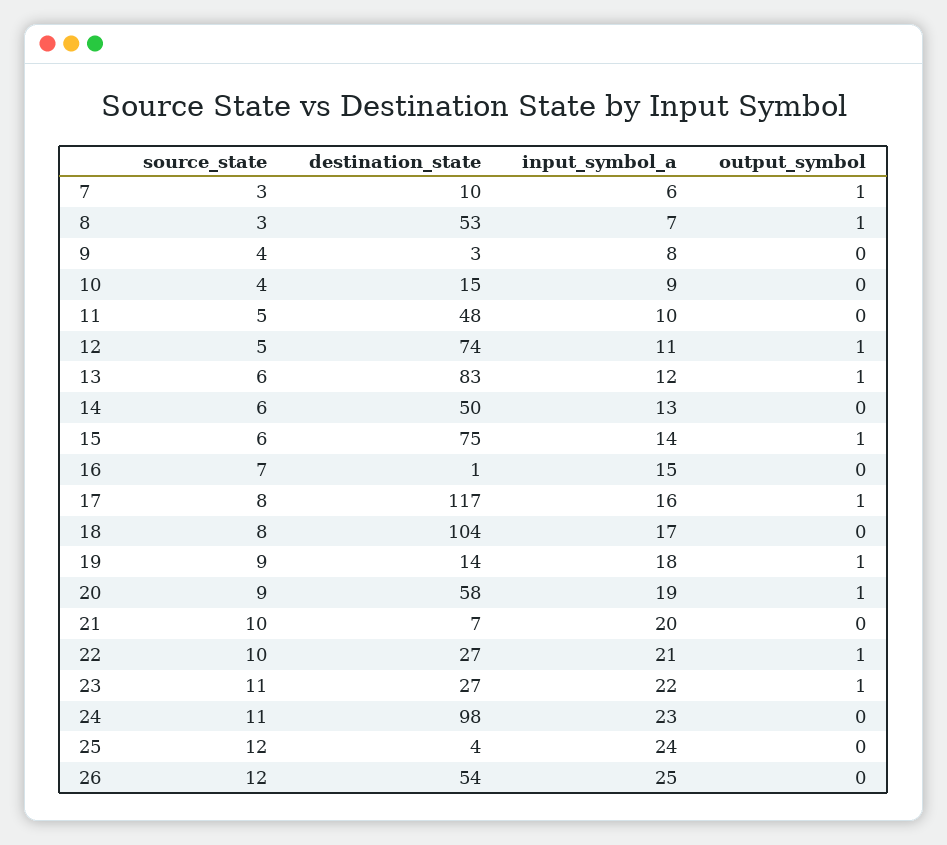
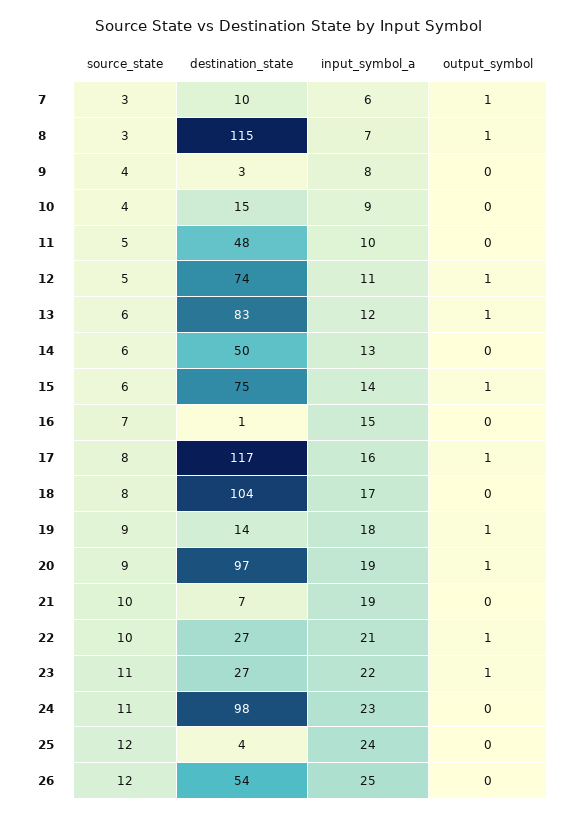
  {
    "source_state": {
      "7": 3,
      "8": 3,
      "9": 4,
      "10": 4,
      "11": 5,
      "12": 5,
      "13": 6,
      "14": 6,
      "15": 6,
      "16": 7,
      "17": 8,
      "18": 8,
      "19": 9,
      "20": 9,
      "21": 10,
      "22": 10,
      "23": 11,
      "24": 11,
      "25": 12,
      "26": 12
    },
    "destination_state": {
      "7": 10,
-     "8": 53,
+     "8": 115,
      "9": 3,
      "10": 15,
      "11": 48,
      "12": 74,
      "13": 83,
      "14": 50,
      "15": 75,
      "16": 1,
      "17": 117,
      "18": 104,
      "19": 14,
-     "20": 58,
+     "20": 97,
      "21": 7,
      "22": 27,
      "23": 27,
      "24": 98,
      "25": 4,
      "26": 54
    },
    "input_symbol_a": {
      "7": 6,
      "8": 7,
      "9": 8,
      "10": 9,
      "11": 10,
      "12": 11,
      "13": 12,
      "14": 13,
      "15": 14,
      "16": 15,
      "17": 16,
      "18": 17,
      "19": 18,
      "20": 19,
-     "21": 20,
+     "21": 19,
      "22": 21,
      "23": 22,
      "24": 23,
      "25": 24,
      "26": 25
    },
    "output_symbol": {
      "7": 1,
      "8": 1,
      "9": 0,
      "10": 0,
      "11": 0,
      "12": 1,
      "13": 1,
      "14": 0,
      "15": 1,
      "16": 0,
      "17": 1,
      "18": 0,
      "19": 1,
      "20": 1,
      "21": 0,
      "22": 1,
      "23": 1,
      "24": 0,
      "25": 0,
      "26": 0
    }
  }

